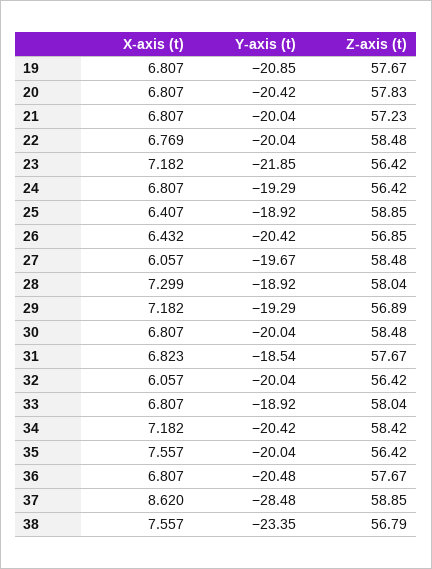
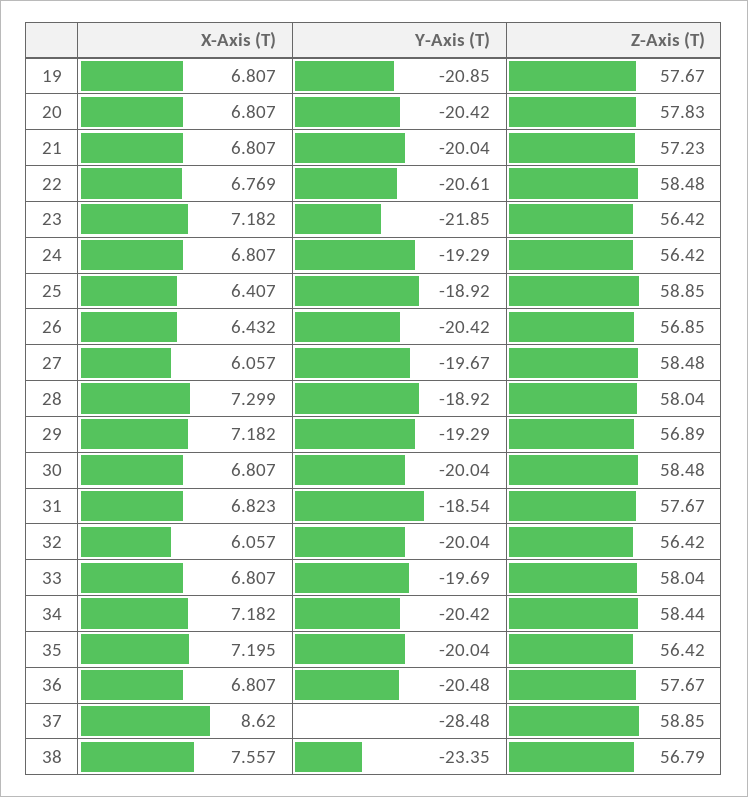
  {
    "X-axis (t)": {
      "19": 6.807,
      "20": 6.807,
      "21": 6.807,
      "22": 6.769,
      "23": 7.182,
      "24": 6.807,
      "25": 6.407,
      "26": 6.432,
      "27": 6.057,
      "28": 7.299,
      "29": 7.182,
      "30": 6.807,
      "31": 6.823,
      "32": 6.057,
      "33": 6.807,
      "34": 7.182,
-     "35": 7.557,
+     "35": 7.195,
      "36": 6.807,
      "37": 8.62,
      "38": 7.557
    },
    "Y-axis (t)": {
      "19": -20.85,
      "20": -20.42,
      "21": -20.04,
-     "22": -20.04,
+     "22": -20.61,
      "23": -21.85,
      "24": -19.29,
      "25": -18.92,
      "26": -20.42,
      "27": -19.67,
      "28": -18.92,
      "29": -19.29,
      "30": -20.04,
      "31": -18.54,
      "32": -20.04,
-     "33": -18.92,
+     "33": -19.69,
      "34": -20.42,
      "35": -20.04,
      "36": -20.48,
      "37": -28.48,
      "38": -23.35
    },
    "Z-axis (t)": {
      "19": 57.67,
      "20": 57.83,
      "21": 57.23,
      "22": 58.48,
      "23": 56.42,
      "24": 56.42,
      "25": 58.85,
      "26": 56.85,
      "27": 58.48,
      "28": 58.04,
      "29": 56.89,
      "30": 58.48,
      "31": 57.67,
      "32": 56.42,
      "33": 58.04,
-     "34": 58.42,
+     "34": 58.44,
      "35": 56.42,
      "36": 57.67,
      "37": 58.85,
      "38": 56.79
    }
  }

